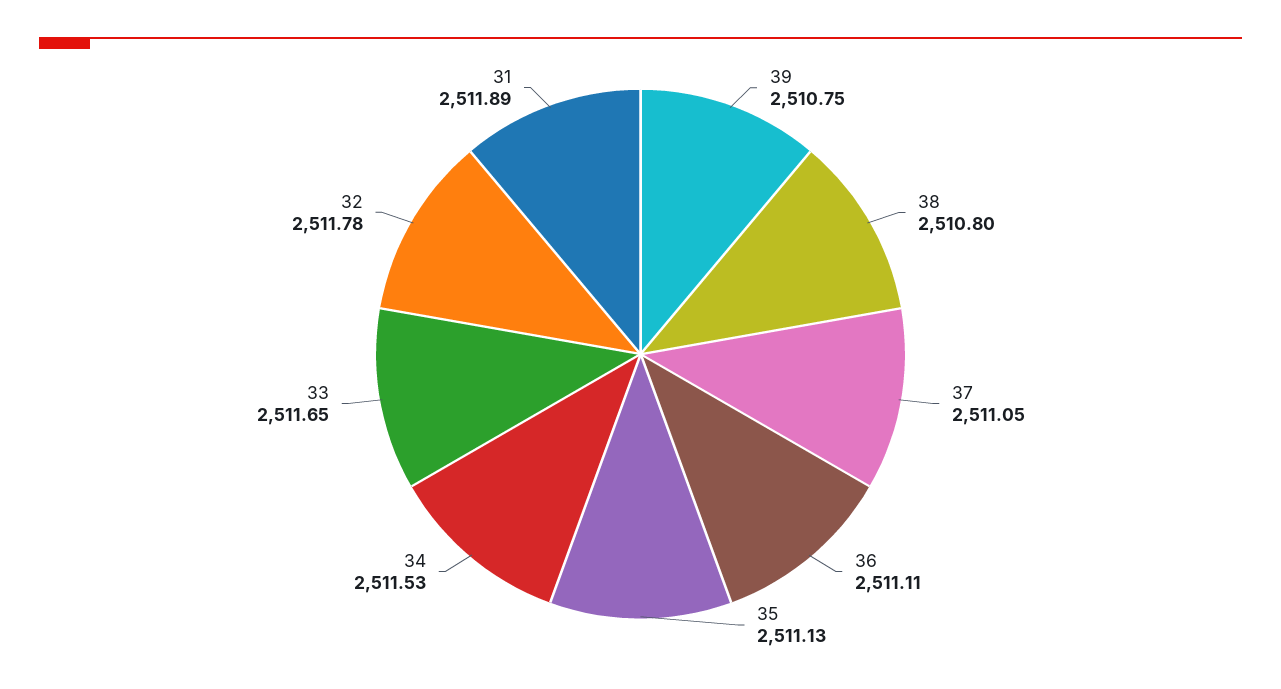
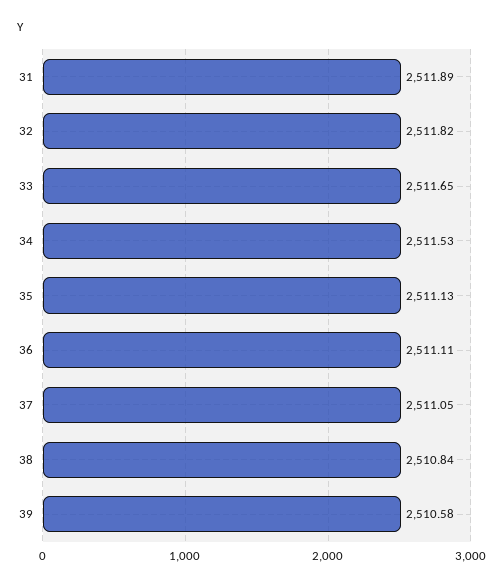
  {
-   "39": 2510.75,
+   "39": 2510.58,
-   "38": 2510.8,
+   "38": 2510.84,
    "37": 2511.05,
    "36": 2511.11,
    "35": 2511.13,
    "34": 2511.53,
    "33": 2511.65,
-   "32": 2511.78,
+   "32": 2511.82,
    "31": 2511.89
  }

